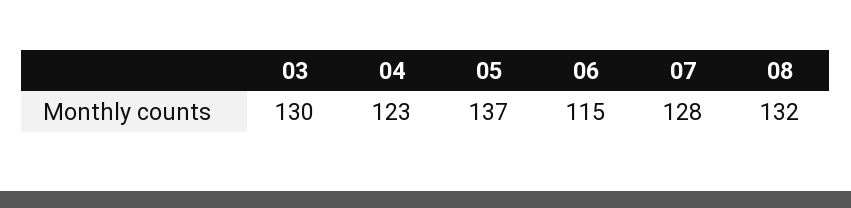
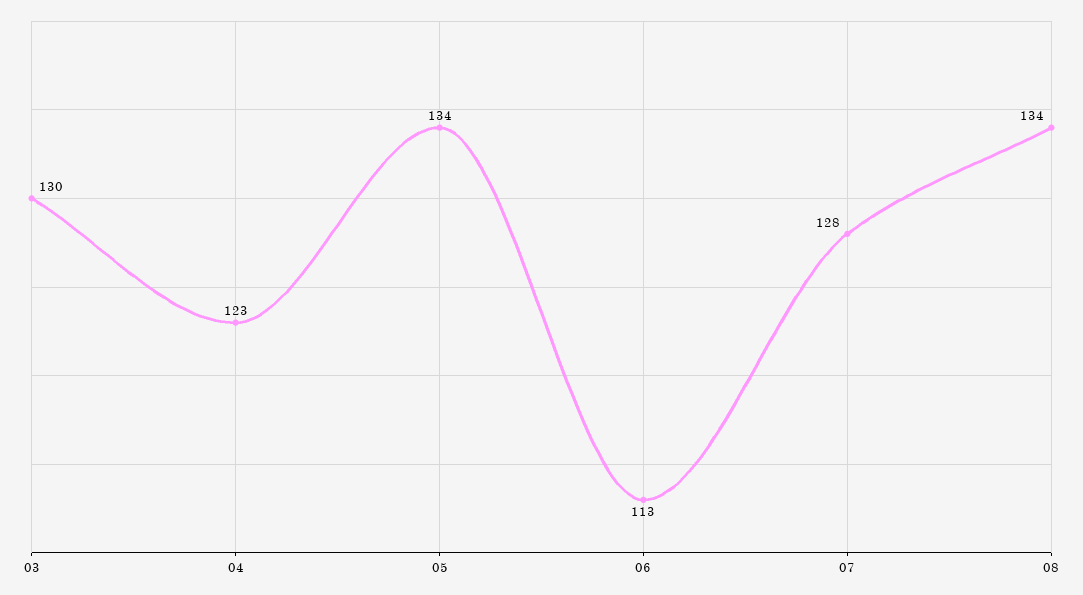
  {
    "03": 130,
    "04": 123,
-   "05": 137,
+   "05": 134,
-   "06": 115,
+   "06": 113,
    "07": 128,
-   "08": 132
+   "08": 134
  }

